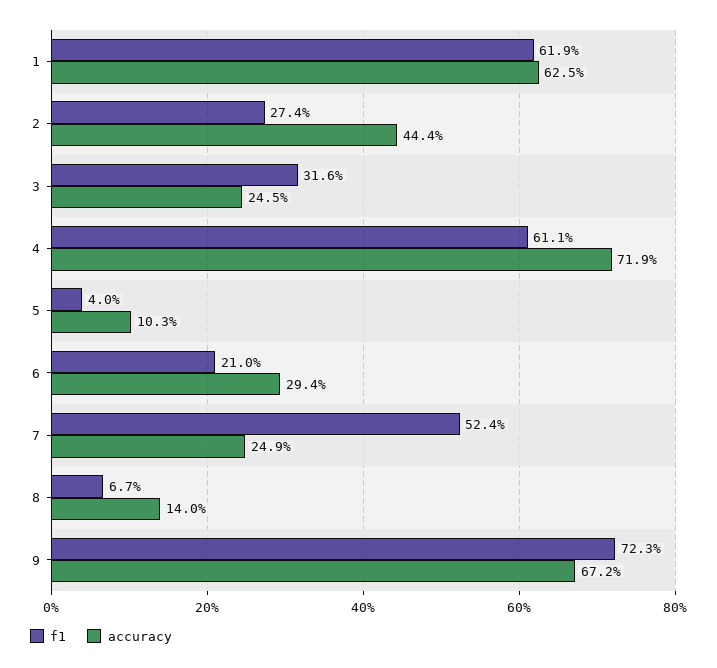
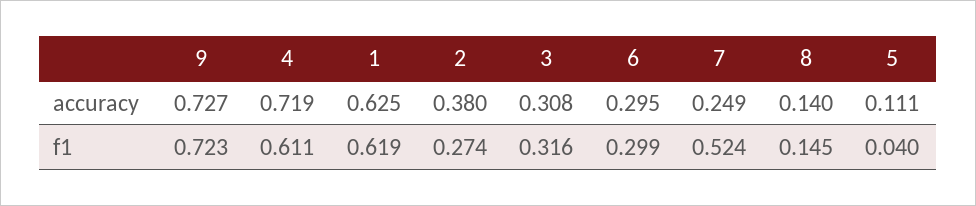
  {
    "f1": {
      "1": 0.619,
      "2": 0.274,
      "3": 0.316,
      "4": 0.611,
      "5": 0.04,
-     "6": 0.21,
+     "6": 0.299,
      "7": 0.524,
-     "8": 0.067,
+     "8": 0.145,
      "9": 0.723
    },
    "accuracy": {
      "1": 0.625,
-     "2": 0.444,
+     "2": 0.38,
-     "3": 0.245,
+     "3": 0.308,
      "4": 0.719,
-     "5": 0.103,
+     "5": 0.111,
-     "6": 0.294,
+     "6": 0.295,
      "7": 0.249,
      "8": 0.14,
-     "9": 0.672
+     "9": 0.727
    }
  }

